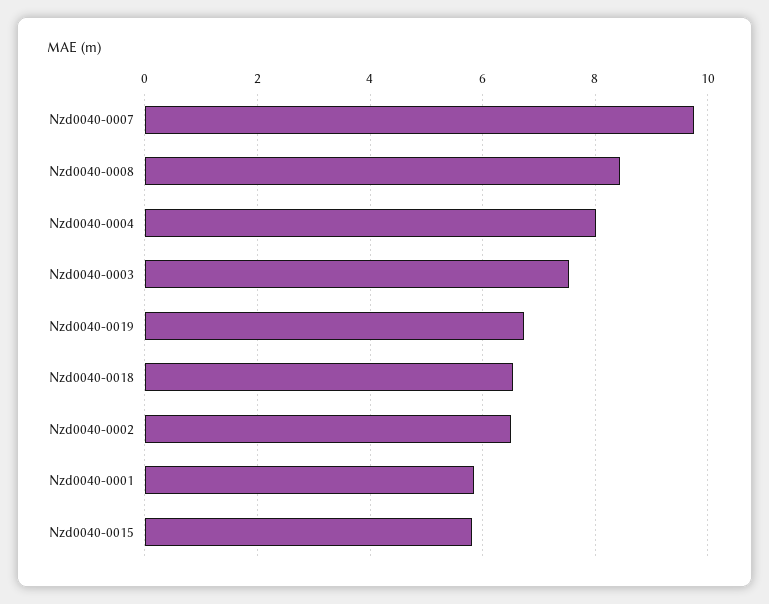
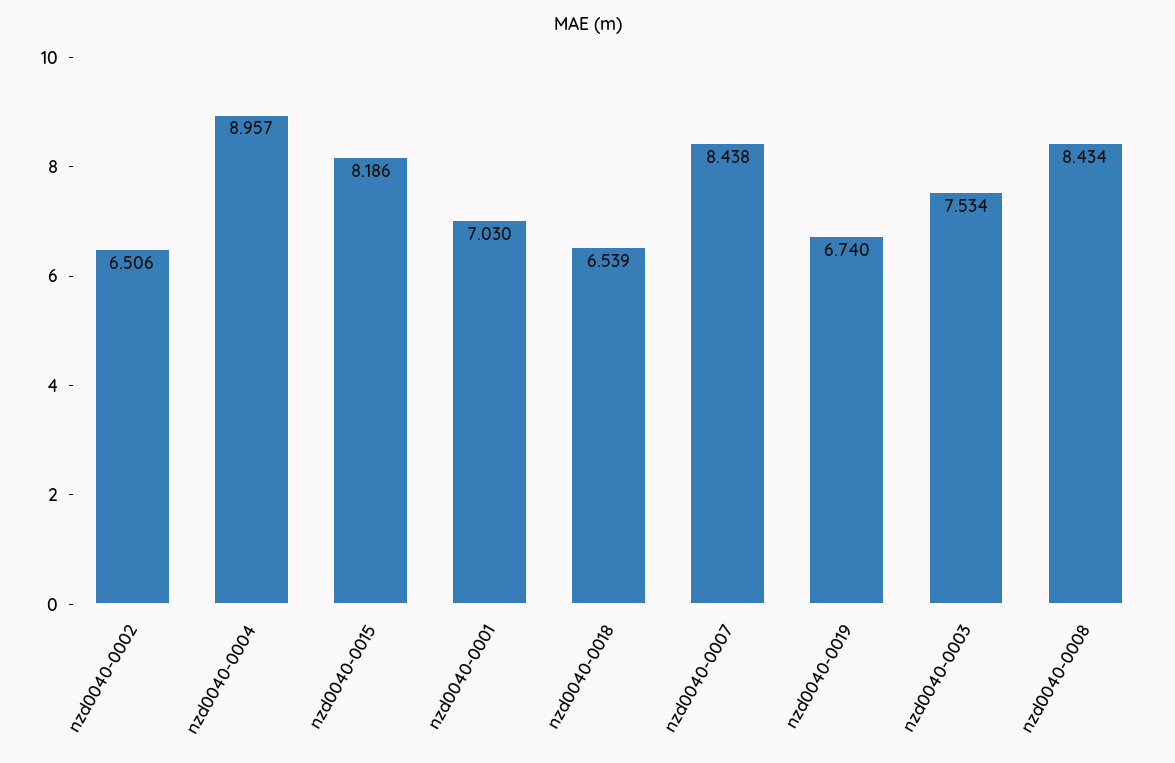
  {
-   "Nzd0040-0007": 9.8,
+   "Nzd0040-0007": 8.438,
    "Nzd0040-0008": 8.434,
-   "Nzd0040-0004": 8,
+   "Nzd0040-0004": 8.957,
    "Nzd0040-0003": 7.534,
    "Nzd0040-0019": 6.74,
    "Nzd0040-0018": 6.539,
    "Nzd0040-0002": 6.506,
-   "Nzd0040-0001": 5.8,
+   "Nzd0040-0001": 7.03,
-   "Nzd0040-0015": 5.8
+   "Nzd0040-0015": 8.186
  }

